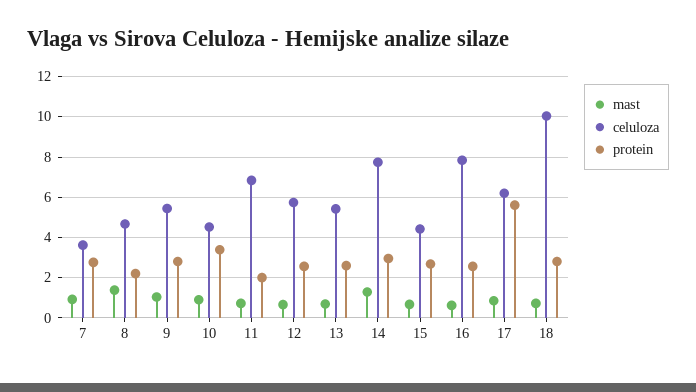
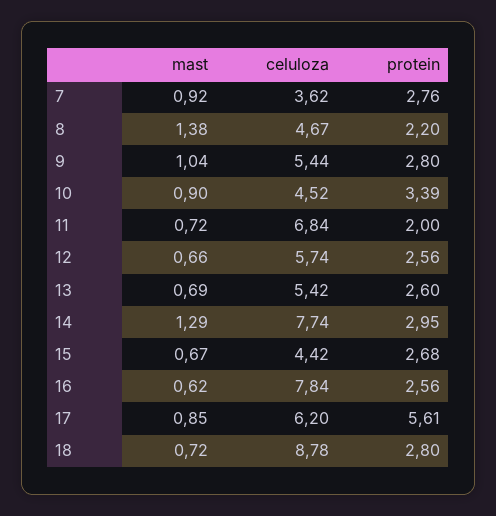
  {
    "mast": {
      "7": 0.92,
      "8": 1.38,
      "9": 1.04,
      "10": 0.9,
      "11": 0.72,
      "12": 0.66,
      "13": 0.69,
      "14": 1.29,
      "15": 0.67,
      "16": 0.62,
      "17": 0.85,
      "18": 0.72
    },
    "celuloza": {
      "7": 3.62,
      "8": 4.67,
      "9": 5.44,
      "10": 4.52,
      "11": 6.84,
      "12": 5.74,
      "13": 5.42,
      "14": 7.74,
      "15": 4.42,
      "16": 7.84,
      "17": 6.2,
-     "18": 10
+     "18": 8.78
    },
    "protein": {
      "7": 2.76,
      "8": 2.2,
      "9": 2.8,
      "10": 3.39,
      "11": 2,
      "12": 2.56,
      "13": 2.6,
      "14": 2.95,
      "15": 2.68,
      "16": 2.56,
      "17": 5.61,
      "18": 2.8
    }
  }

